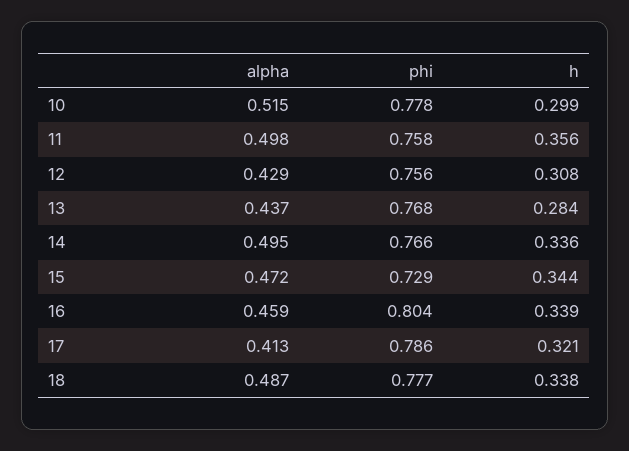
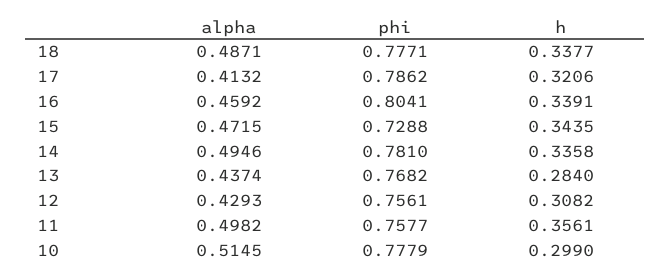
  {
    "alpha": {
      "10": 0.5145,
      "11": 0.4982,
      "12": 0.4293,
      "13": 0.4374,
      "14": 0.4946,
      "15": 0.4715,
      "16": 0.4592,
      "17": 0.4132,
      "18": 0.4871
    },
    "phi": {
      "10": 0.7779,
      "11": 0.7577,
      "12": 0.7561,
      "13": 0.7682,
-     "14": 0.766,
+     "14": 0.781,
      "15": 0.7288,
      "16": 0.8041,
      "17": 0.7862,
      "18": 0.7771
    },
    "h": {
      "10": 0.299,
      "11": 0.3561,
      "12": 0.3082,
      "13": 0.284,
      "14": 0.3358,
      "15": 0.3435,
      "16": 0.3391,
      "17": 0.3206,
      "18": 0.3377
    }
  }

